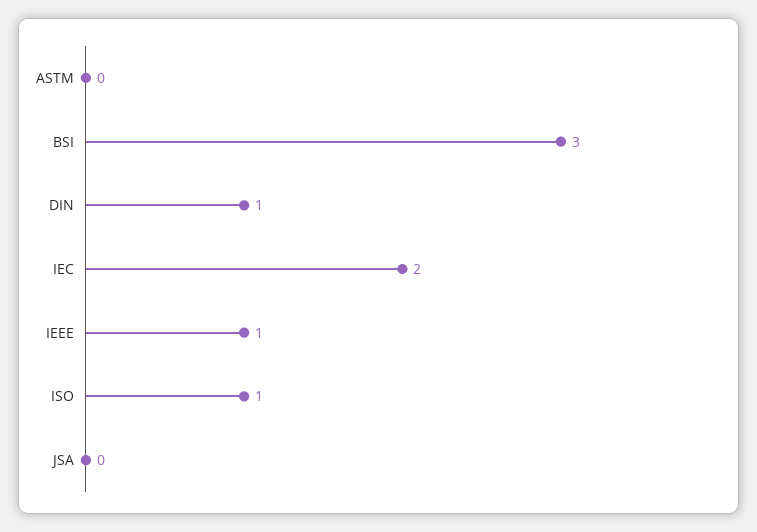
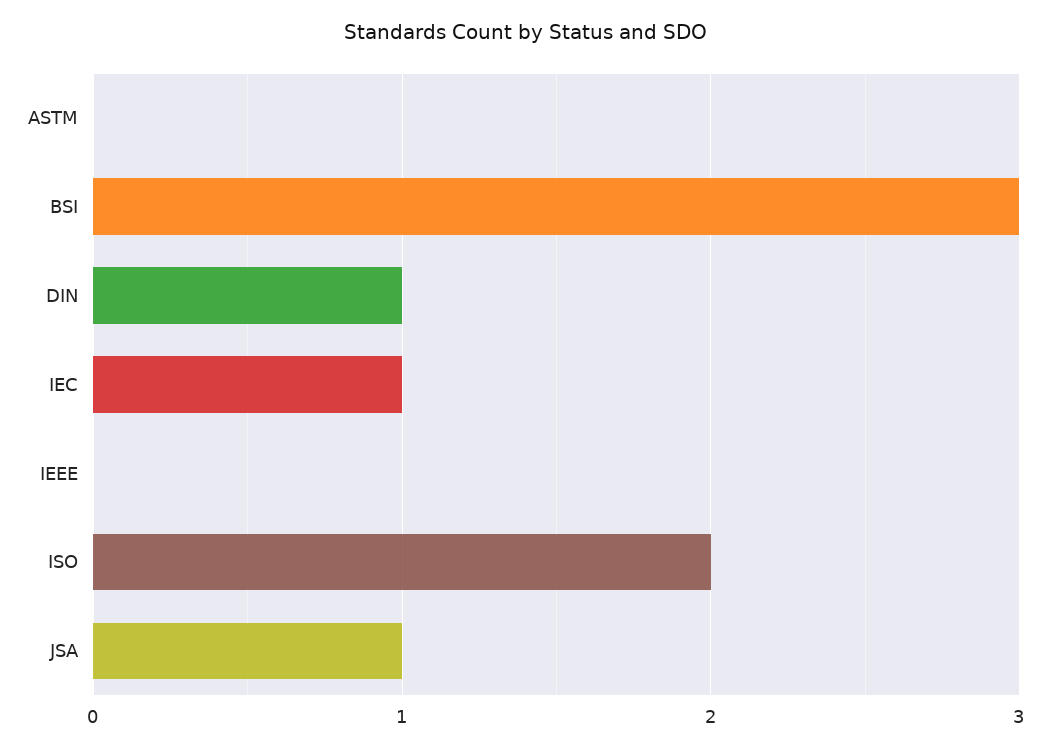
  {
    "ASTM": 0,
    "BSI": 3,
    "DIN": 1,
-   "IEC": 2,
+   "IEC": 1,
-   "IEEE": 1,
+   "IEEE": 0,
-   "ISO": 1,
+   "ISO": 2,
-   "JSA": 0
+   "JSA": 1
  }

